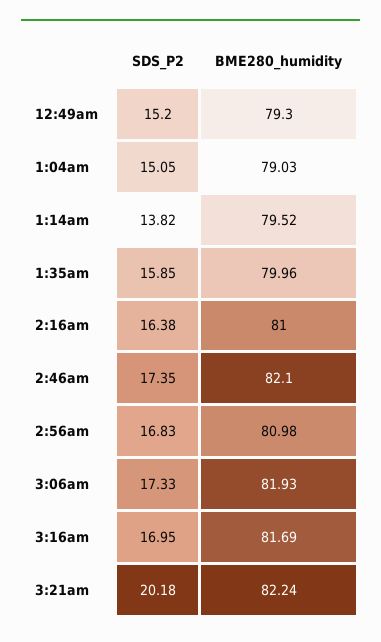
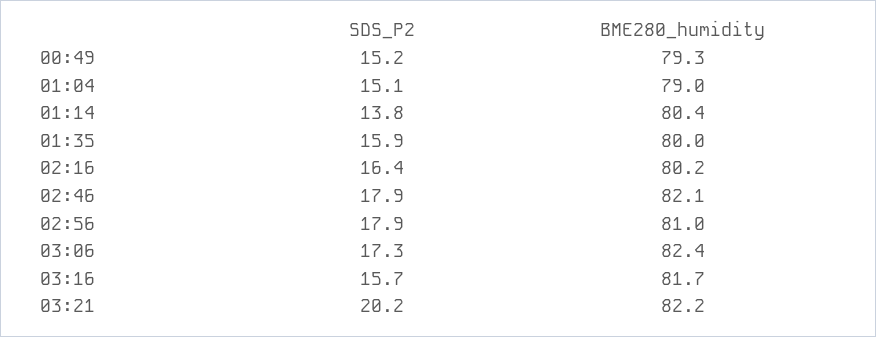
  {
    "SDS_P2": {
      "12:49am": 15.2,
      "1:04am": 15.05,
      "1:14am": 13.82,
      "1:35am": 15.85,
      "2:16am": 16.38,
-     "2:46am": 17.35,
+     "2:46am": 17.9,
-     "2:56am": 16.83,
+     "2:56am": 17.9,
      "3:06am": 17.33,
-     "3:16am": 16.95,
+     "3:16am": 15.7,
      "3:21am": 20.18
    },
    "BME280_humidity": {
      "12:49am": 79.3,
      "1:04am": 79.03,
-     "1:14am": 79.52,
+     "1:14am": 80.4,
      "1:35am": 79.96,
-     "2:16am": 81,
+     "2:16am": 80.2,
      "2:46am": 82.1,
      "2:56am": 80.98,
-     "3:06am": 81.93,
+     "3:06am": 82.4,
      "3:16am": 81.69,
      "3:21am": 82.24
    }
  }

